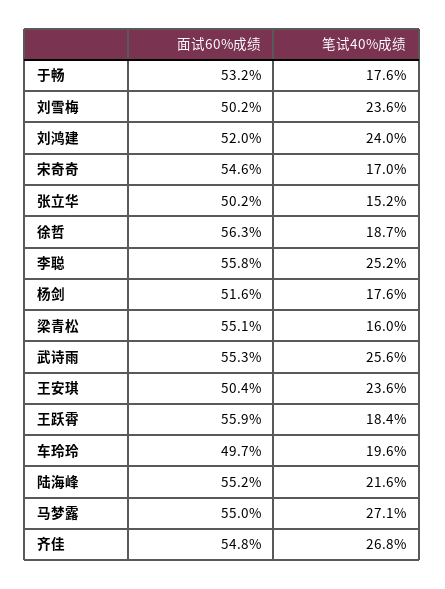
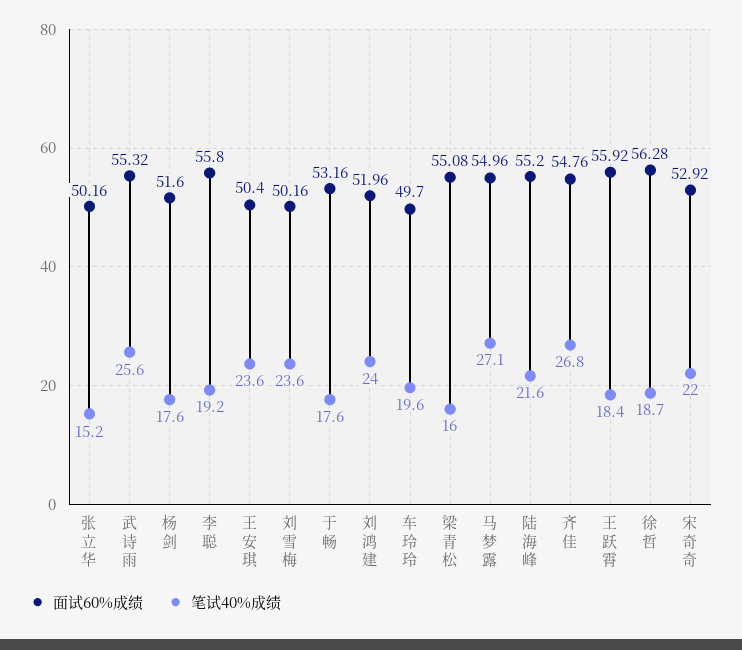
  {
    "面试60%成绩": {
      "于畅": 53.16,
      "刘雪梅": 50.16,
      "刘鸿建": 51.96,
-     "宋奇奇": 54.6,
+     "宋奇奇": 52.92,
      "张立华": 50.16,
      "徐哲": 56.28,
      "李聪": 55.8,
      "杨剑": 51.6,
      "梁青松": 55.08,
      "武诗雨": 55.32,
      "王安琪": 50.4,
      "王跃霄": 55.92,
      "车玲玲": 49.7,
      "陆海峰": 55.2,
      "马梦露": 54.96,
      "齐佳": 54.76
    },
    "笔试40%成绩": {
      "于畅": 17.6,
      "刘雪梅": 23.6,
      "刘鸿建": 24,
-     "宋奇奇": 17,
+     "宋奇奇": 22,
      "张立华": 15.2,
      "徐哲": 18.7,
-     "李聪": 25.2,
+     "李聪": 19.2,
      "杨剑": 17.6,
      "梁青松": 16,
      "武诗雨": 25.6,
      "王安琪": 23.6,
      "王跃霄": 18.4,
      "车玲玲": 19.6,
      "陆海峰": 21.6,
      "马梦露": 27.1,
      "齐佳": 26.8
    }
  }

